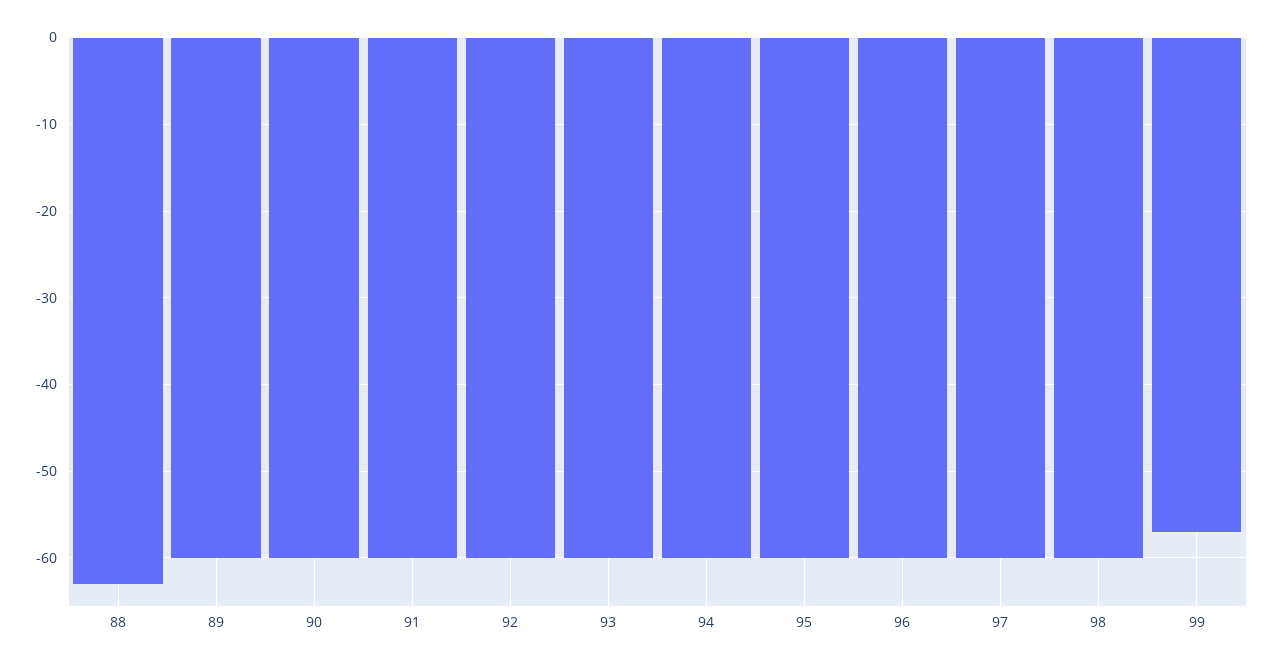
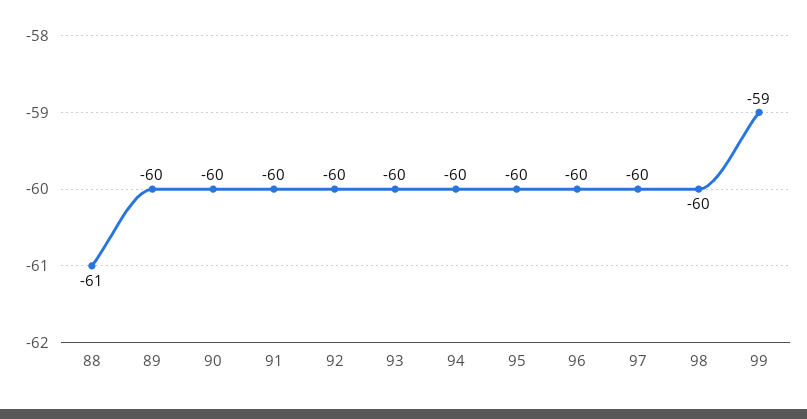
  {
-   "88": -63,
+   "88": -61,
    "89": -60,
    "90": -60,
    "91": -60,
    "92": -60,
    "93": -60,
    "94": -60,
    "95": -60,
    "96": -60,
    "97": -60,
    "98": -60,
-   "99": -57
+   "99": -59
  }

